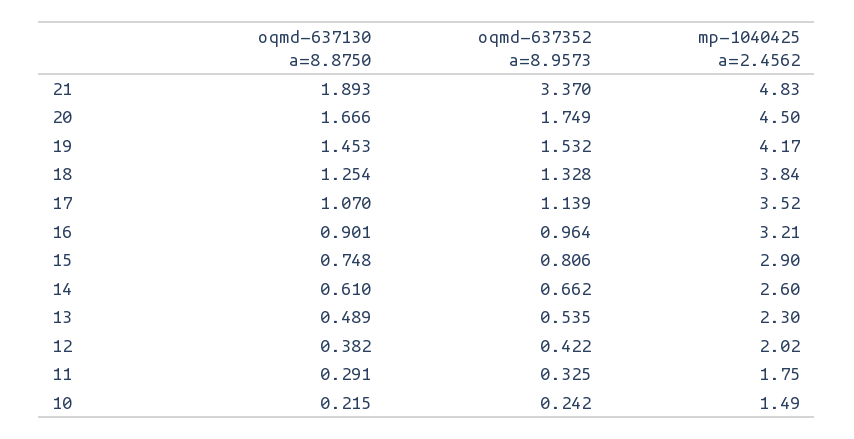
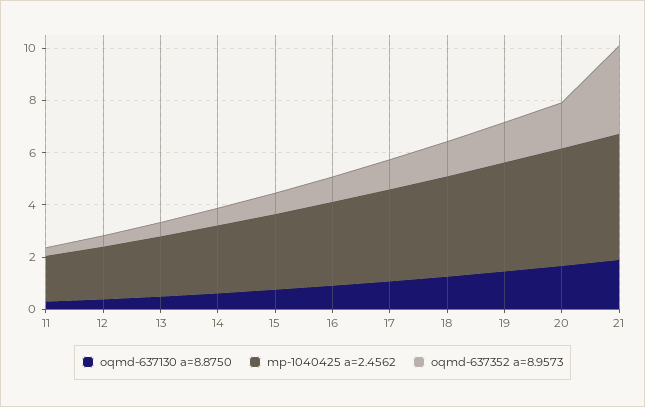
  {
    "oqmd-637130 a=8.8750": {
      "21": 1.893,
      "20": 1.666,
      "19": 1.453,
      "18": 1.254,
      "17": 1.07,
      "16": 0.901,
      "15": 0.748,
      "14": 0.61,
      "13": 0.489,
      "12": 0.382,
-     "11": 0.291,
+     "11": 0.291
-     "10": 0.215
    },
    "oqmd-637352 a=8.9573": {
      "21": 3.37,
      "20": 1.749,
      "19": 1.532,
      "18": 1.328,
      "17": 1.139,
      "16": 0.964,
      "15": 0.806,
      "14": 0.662,
      "13": 0.535,
      "12": 0.422,
-     "11": 0.325,
+     "11": 0.325
-     "10": 0.242
    },
    "mp-1040425 a=2.4562": {
      "21": 4.83,
      "20": 4.5,
      "19": 4.17,
      "18": 3.84,
      "17": 3.52,
      "16": 3.21,
      "15": 2.9,
      "14": 2.6,
      "13": 2.3,
      "12": 2.02,
-     "11": 1.75,
+     "11": 1.75
-     "10": 1.49
    }
  }

